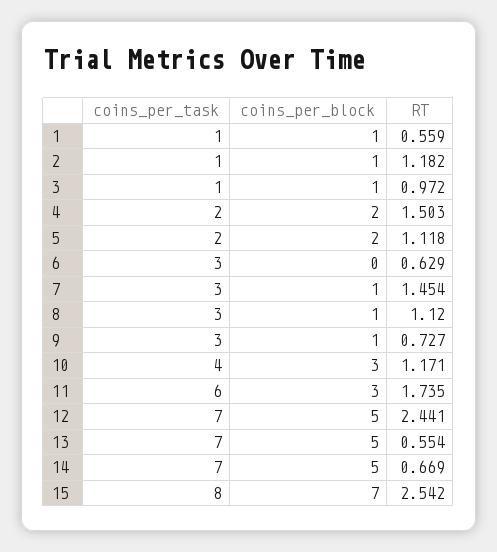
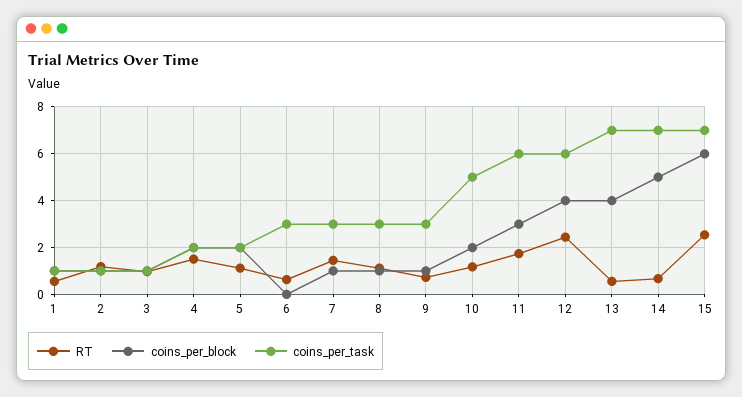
  {
    "coins_per_task": {
      "1": 1,
      "2": 1,
      "3": 1,
      "4": 2,
      "5": 2,
      "6": 3,
      "7": 3,
      "8": 3,
      "9": 3,
-     "10": 4,
+     "10": 5,
      "11": 6,
-     "12": 7,
+     "12": 6,
      "13": 7,
      "14": 7,
-     "15": 8
+     "15": 7
    },
    "coins_per_block": {
      "1": 1,
      "2": 1,
      "3": 1,
      "4": 2,
      "5": 2,
      "6": 0,
      "7": 1,
      "8": 1,
      "9": 1,
-     "10": 3,
+     "10": 2,
      "11": 3,
-     "12": 5,
+     "12": 4,
-     "13": 5,
+     "13": 4,
      "14": 5,
-     "15": 7
+     "15": 6
    },
    "RT": {
      "1": 0.559,
      "2": 1.182,
      "3": 0.972,
      "4": 1.503,
      "5": 1.118,
      "6": 0.629,
      "7": 1.454,
      "8": 1.12,
      "9": 0.727,
      "10": 1.171,
      "11": 1.735,
      "12": 2.441,
      "13": 0.554,
      "14": 0.669,
      "15": 2.542
    }
  }

